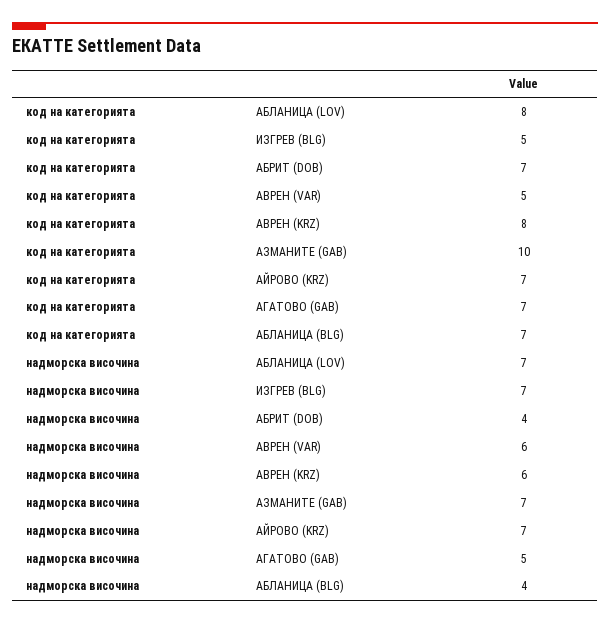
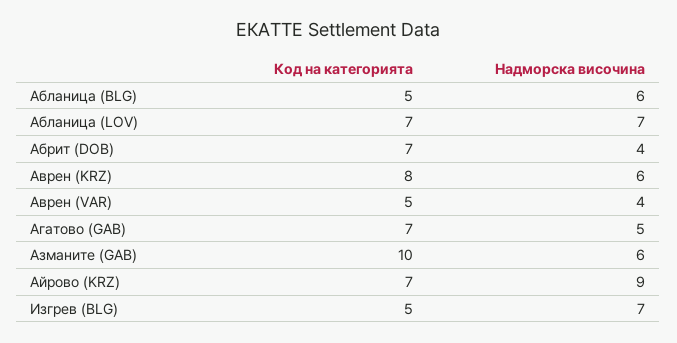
  {
    "код на категорията": {
-     "АБЛАНИЦА (LOV)": 8,
+     "АБЛАНИЦА (LOV)": 7,
      "ИЗГРЕВ (BLG)": 5,
      "АБРИТ (DOB)": 7,
      "АВРЕН (VAR)": 5,
      "АВРЕН (KRZ)": 8,
      "АЗМАНИТЕ (GAB)": 10,
      "АЙРОВО (KRZ)": 7,
      "АГАТОВО (GAB)": 7,
-     "АБЛАНИЦА (BLG)": 7
+     "АБЛАНИЦА (BLG)": 5
    },
    "надморска височина": {
      "АБЛАНИЦА (LOV)": 7,
      "ИЗГРЕВ (BLG)": 7,
      "АБРИТ (DOB)": 4,
-     "АВРЕН (VAR)": 6,
+     "АВРЕН (VAR)": 4,
      "АВРЕН (KRZ)": 6,
-     "АЗМАНИТЕ (GAB)": 7,
+     "АЗМАНИТЕ (GAB)": 6,
-     "АЙРОВО (KRZ)": 7,
+     "АЙРОВО (KRZ)": 9,
      "АГАТОВО (GAB)": 5,
-     "АБЛАНИЦА (BLG)": 4
+     "АБЛАНИЦА (BLG)": 6
    }
  }

